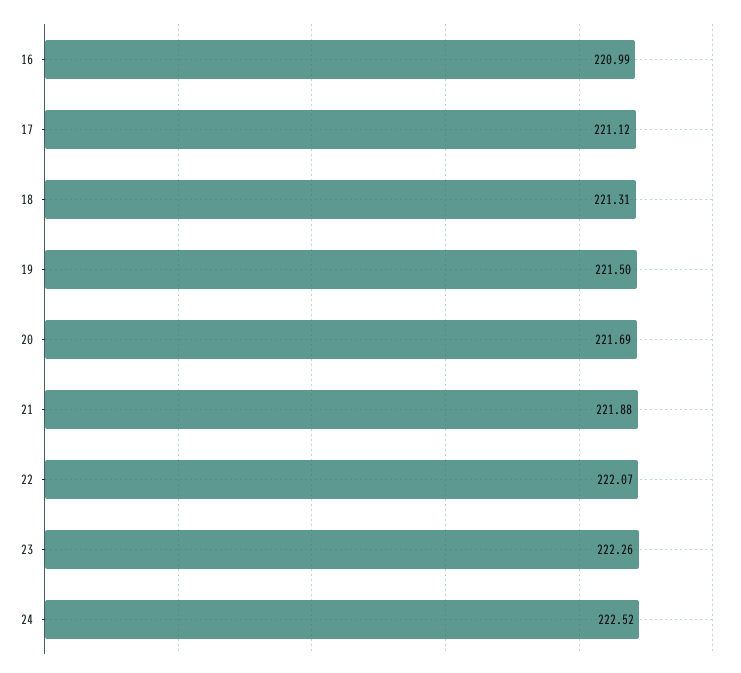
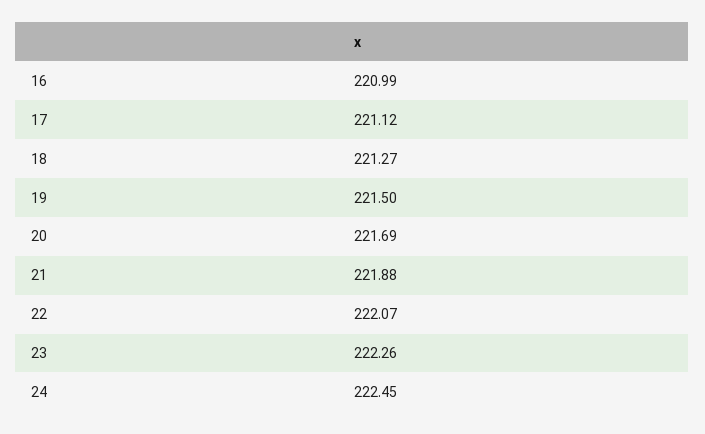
  {
    "16": 220.99,
    "17": 221.12,
-   "18": 221.31,
+   "18": 221.27,
    "19": 221.5,
    "20": 221.69,
    "21": 221.88,
    "22": 222.07,
    "23": 222.26,
-   "24": 222.52
+   "24": 222.45
  }

